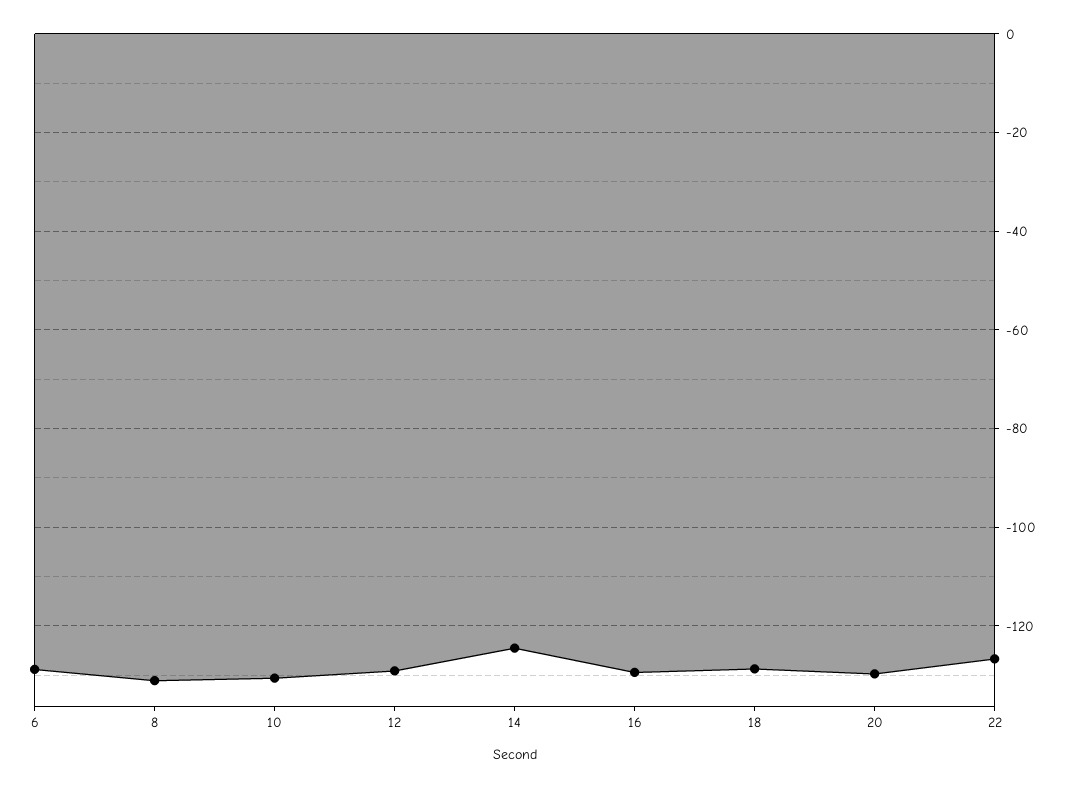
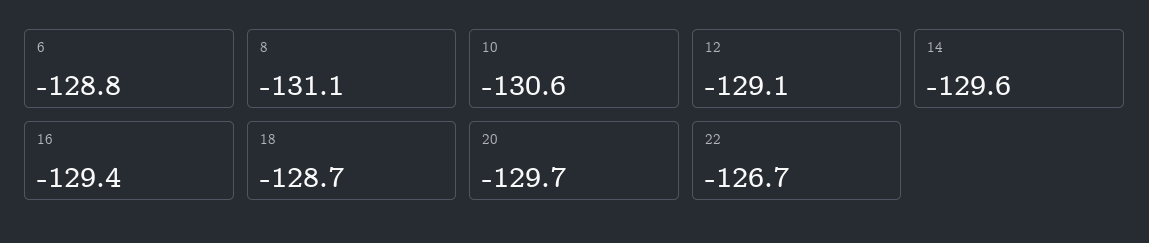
  {
    "6": -128.8,
    "8": -131.1,
    "10": -130.6,
    "12": -129.1,
-   "14": -124,
+   "14": -129.6,
    "16": -129.4,
    "18": -128.7,
    "20": -129.7,
    "22": -126.7
  }

